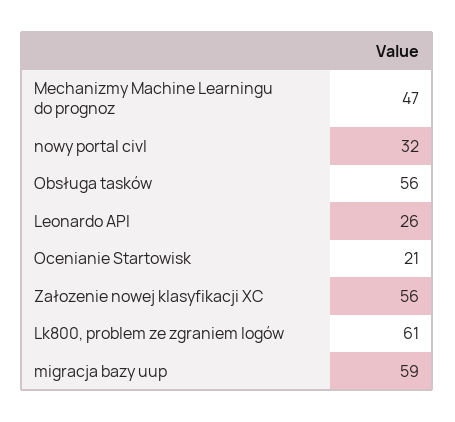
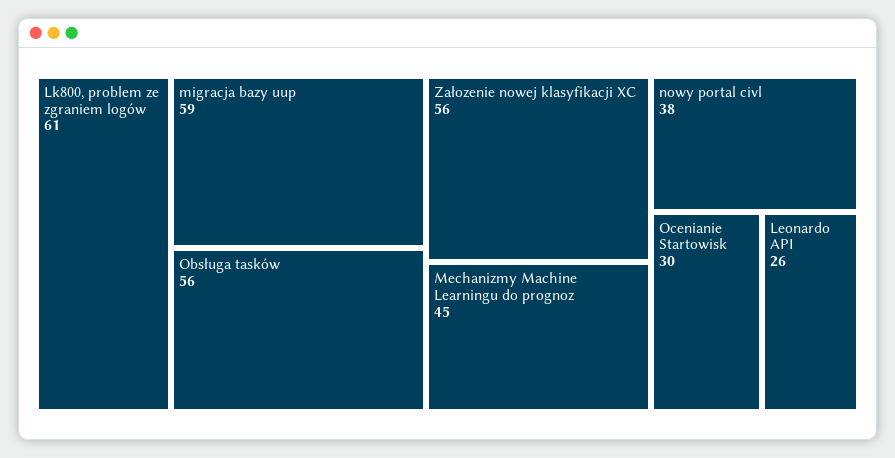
  {
-   "Mechanizmy Machine Learningu do prognoz": 47,
+   "Mechanizmy Machine Learningu do prognoz": 45,
-   "nowy portal civl": 32,
+   "nowy portal civl": 38,
    "Obsługa tasków": 56,
    "Leonardo API": 26,
-   "Ocenianie Startowisk": 21,
+   "Ocenianie Startowisk": 30,
    "Załozenie nowej klasyfikacji XC": 56,
    "Lk800, problem ze zgraniem logów": 61,
    "migracja bazy uup": 59
  }

